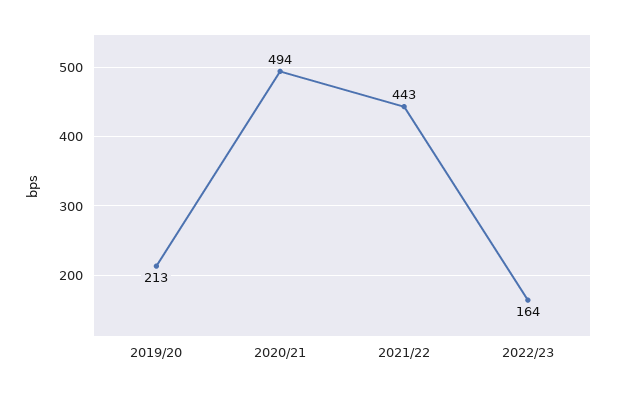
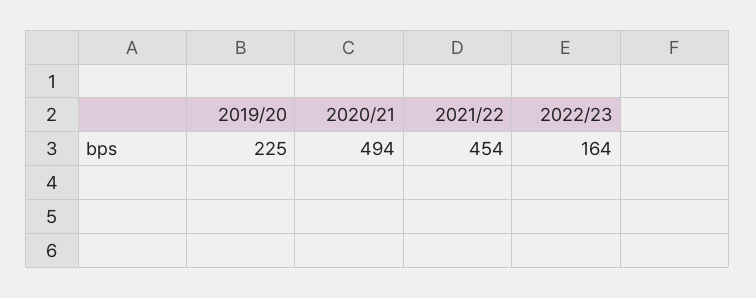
  {
-   "2019/20": 213,
+   "2019/20": 225,
    "2020/21": 494,
-   "2021/22": 443,
+   "2021/22": 454,
    "2022/23": 164
  }

